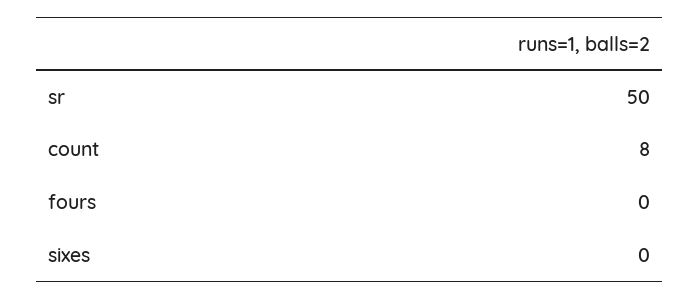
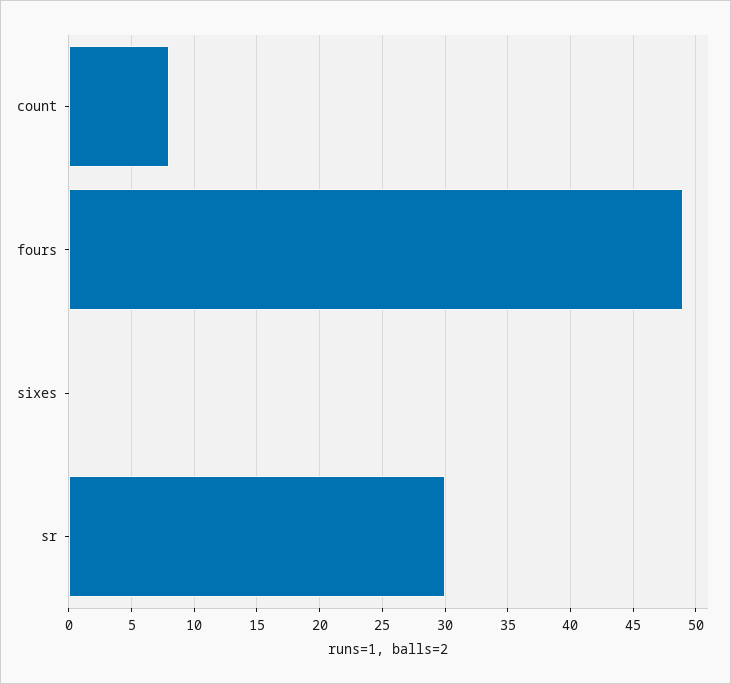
  {
-   "sr": 50,
+   "sr": 30,
    "count": 8,
-   "fours": 0,
+   "fours": 49,
    "sixes": 0
  }

